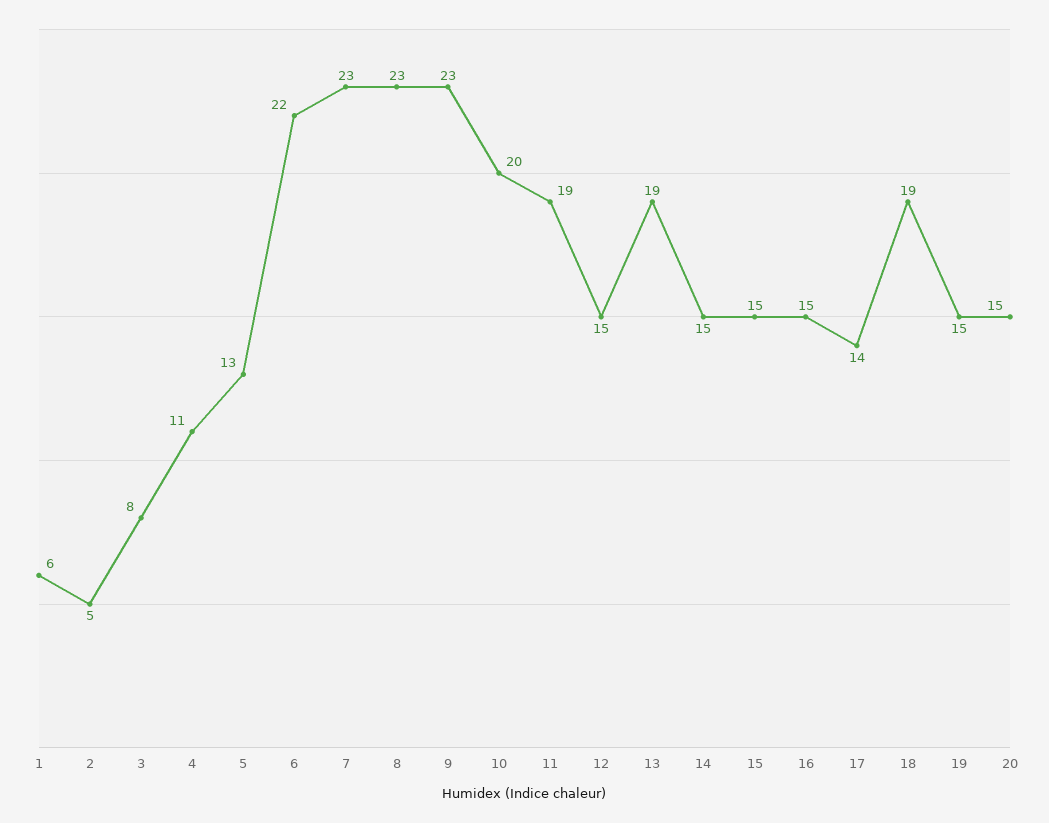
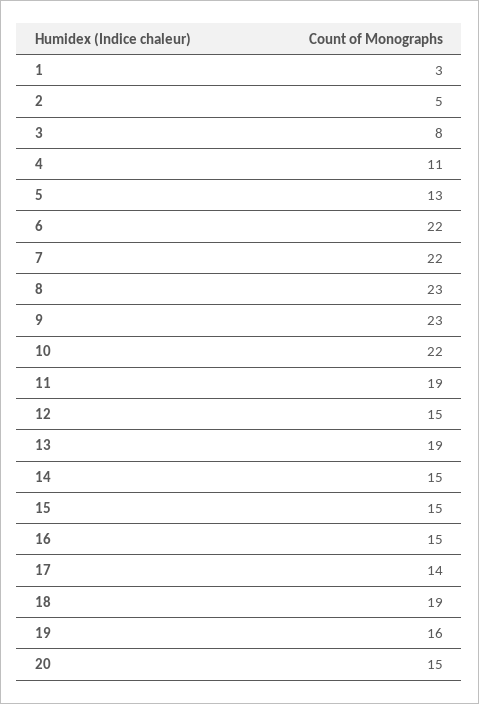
  {
-   "1": 6,
+   "1": 3,
    "2": 5,
    "3": 8,
    "4": 11,
    "5": 13,
    "6": 22,
-   "7": 23,
+   "7": 22,
    "8": 23,
    "9": 23,
-   "10": 20,
+   "10": 22,
    "11": 19,
    "12": 15,
    "13": 19,
    "14": 15,
    "15": 15,
    "16": 15,
    "17": 14,
    "18": 19,
-   "19": 15,
+   "19": 16,
    "20": 15
  }

